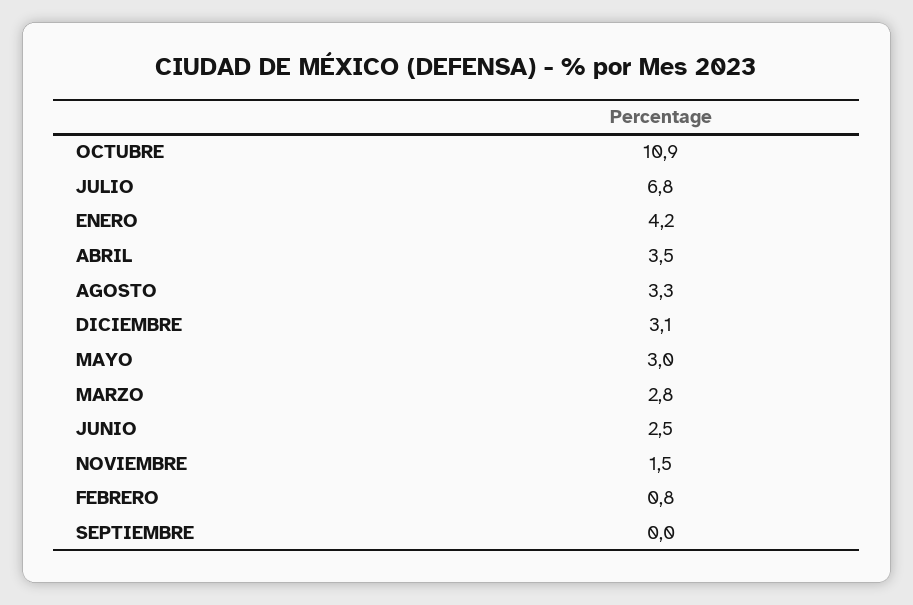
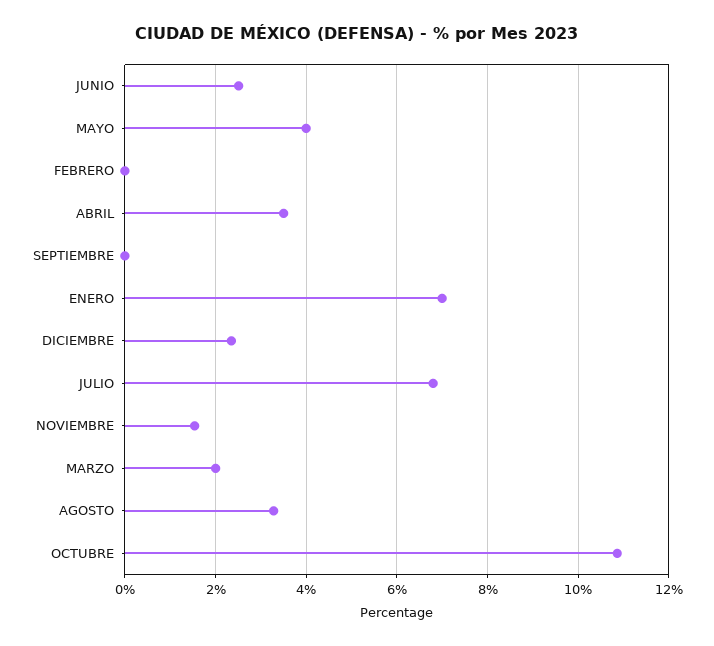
  {
    "OCTUBRE": 10.9,
    "JULIO": 6.8,
-   "ENERO": 4.2,
+   "ENERO": 7,
    "ABRIL": 3.5,
    "AGOSTO": 3.3,
-   "DICIEMBRE": 3.1,
+   "DICIEMBRE": 2.4,
-   "MAYO": 3,
+   "MAYO": 4,
-   "MARZO": 2.8,
+   "MARZO": 2,
    "JUNIO": 2.5,
    "NOVIEMBRE": 1.5,
-   "FEBRERO": 0.8,
+   "FEBRERO": 0,
    "SEPTIEMBRE": 0
  }

